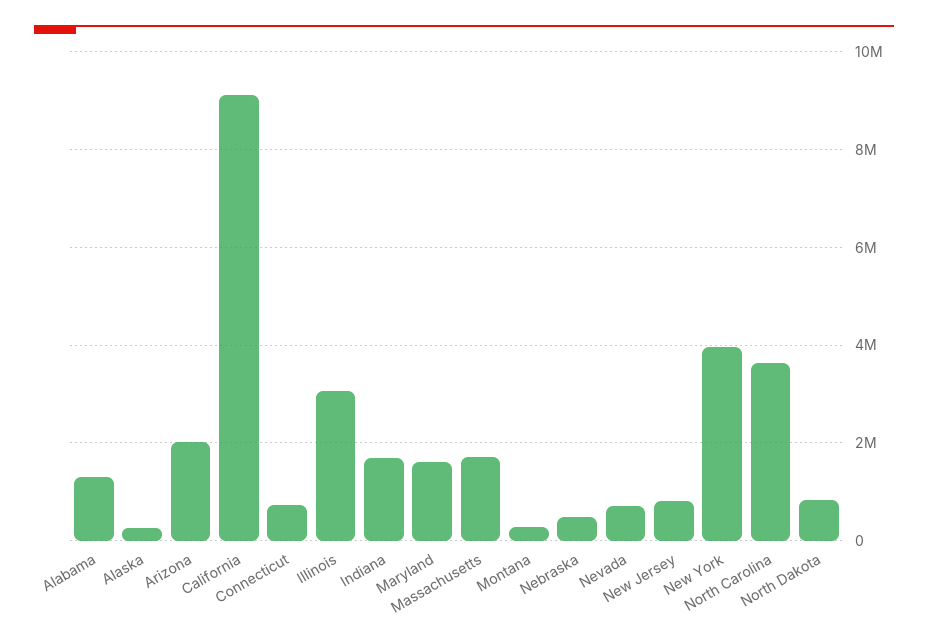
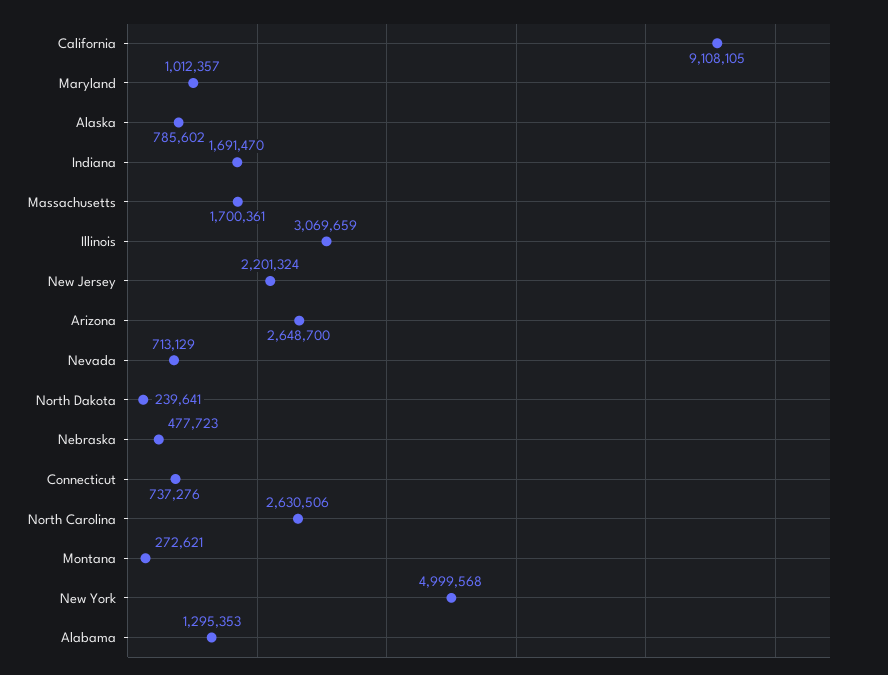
  {
    "Alabama": 1295353,
-   "Alaska": 200000,
+   "Alaska": 785602,
-   "Arizona": 2000000,
+   "Arizona": 2648700,
    "California": 9108105,
    "Connecticut": 737276,
    "Illinois": 3069659,
    "Indiana": 1691470,
-   "Maryland": 1600000,
+   "Maryland": 1012357,
    "Massachusetts": 1700361,
    "Montana": 272621,
    "Nebraska": 477723,
    "Nevada": 713129,
-   "New Jersey": 800000,
+   "New Jersey": 2201324,
-   "New York": 4000000,
+   "New York": 4999568,
-   "North Carolina": 3600000,
+   "North Carolina": 2630506,
-   "North Dakota": 800000
+   "North Dakota": 239641
  }

